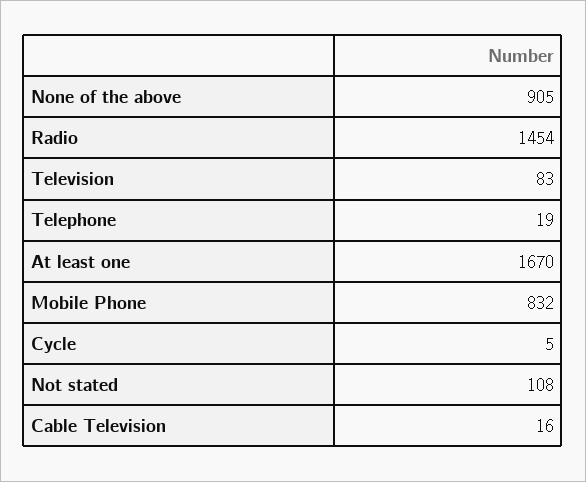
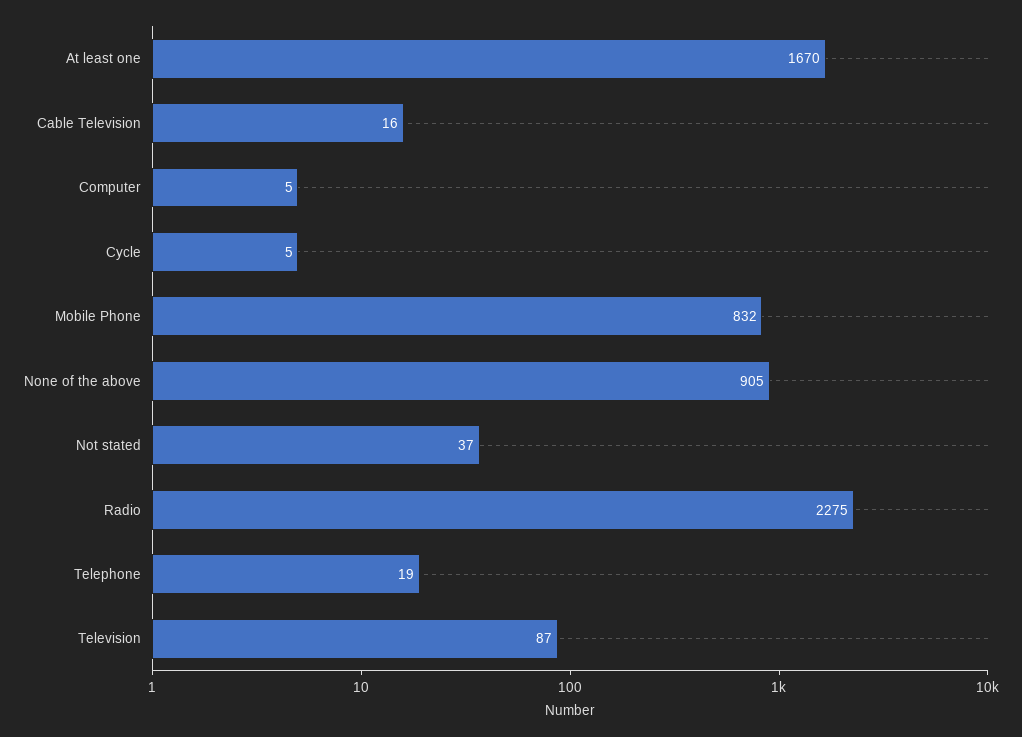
  {
    "None of the above": 905,
-   "Radio": 1454,
+   "Radio": 2275,
-   "Television": 83,
+   "Television": 87,
    "Telephone": 19,
    "At least one": 1670,
    "Mobile Phone": 832,
    "Cycle": 5,
-   "Not stated": 108,
+   "Not stated": 37,
-   "Cable Television": 16
+   "Cable Television": 16,
+   "Computer": 5
  }

